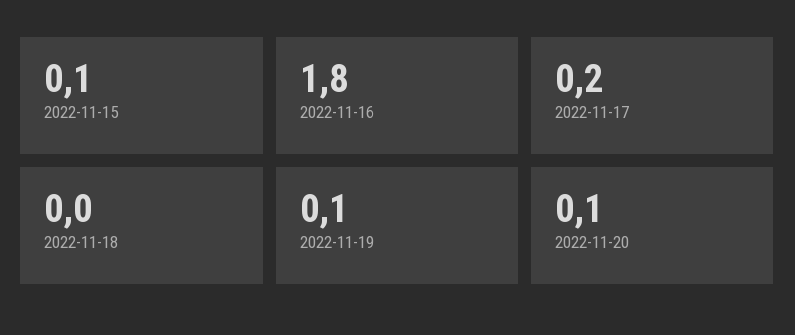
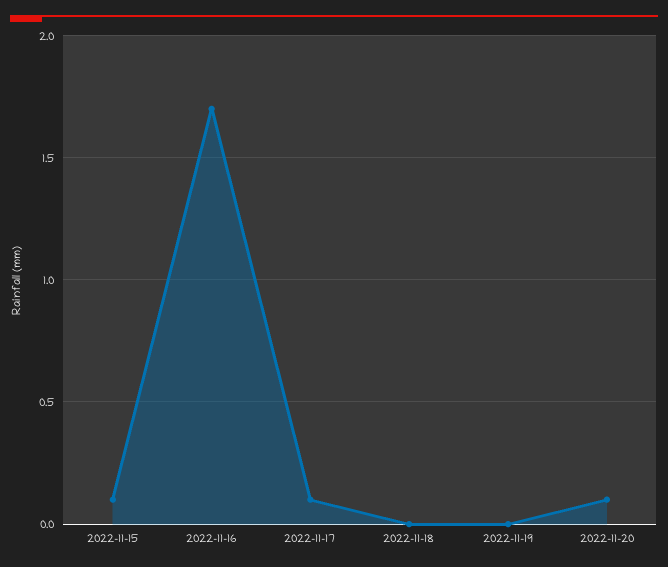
  {
    "2022-11-15": 0.1,
-   "2022-11-16": 1.8,
+   "2022-11-16": 1.7,
-   "2022-11-17": 0.2,
+   "2022-11-17": 0.1,
    "2022-11-18": 0,
-   "2022-11-19": 0.1,
+   "2022-11-19": 0,
    "2022-11-20": 0.1
  }

